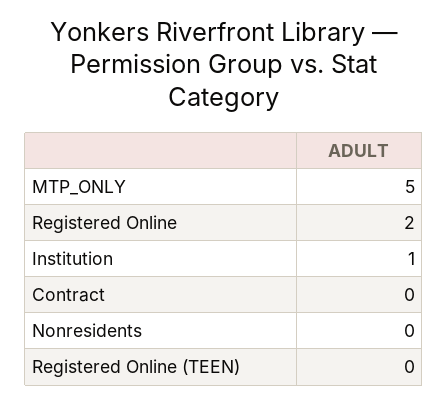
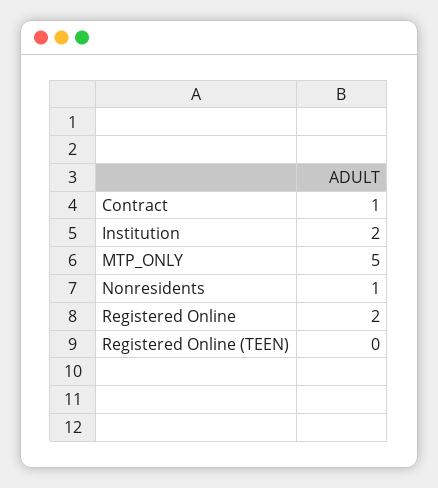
  {
    "MTP_ONLY": 5,
    "Registered Online": 2,
-   "Institution": 1,
+   "Institution": 2,
-   "Contract": 0,
+   "Contract": 1,
-   "Nonresidents": 0,
+   "Nonresidents": 1,
    "Registered Online (TEEN)": 0
  }

